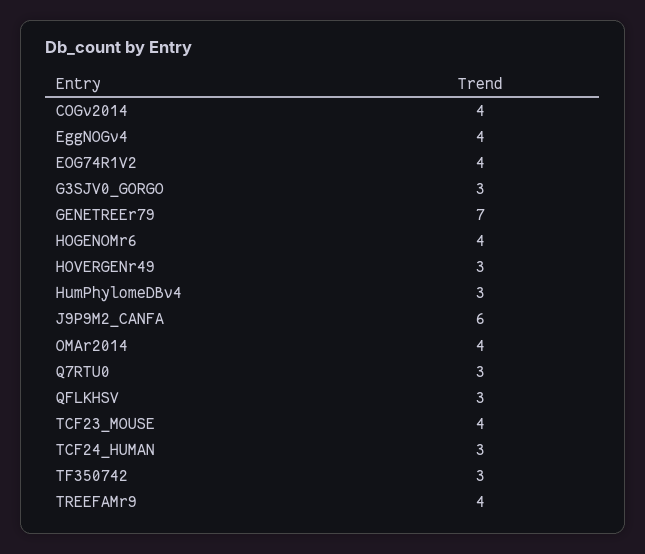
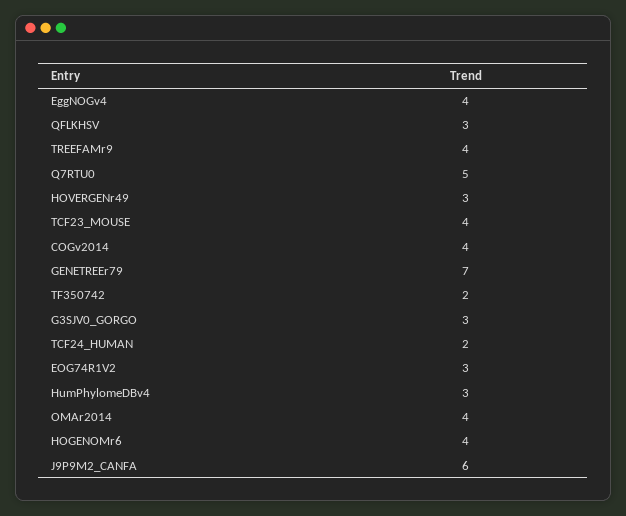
  {
    "COGv2014": 4,
    "EggNOGv4": 4,
-   "EOG74R1V2": 4,
+   "EOG74R1V2": 3,
    "G3SJV0_GORGO": 3,
    "GENETREEr79": 7,
    "HOGENOMr6": 4,
    "HOVERGENr49": 3,
    "HumPhylomeDBv4": 3,
    "J9P9M2_CANFA": 6,
    "OMAr2014": 4,
-   "Q7RTU0": 3,
+   "Q7RTU0": 5,
    "QFLKHSV": 3,
    "TCF23_MOUSE": 4,
-   "TCF24_HUMAN": 3,
+   "TCF24_HUMAN": 2,
-   "TF350742": 3,
+   "TF350742": 2,
    "TREEFAMr9": 4
  }

